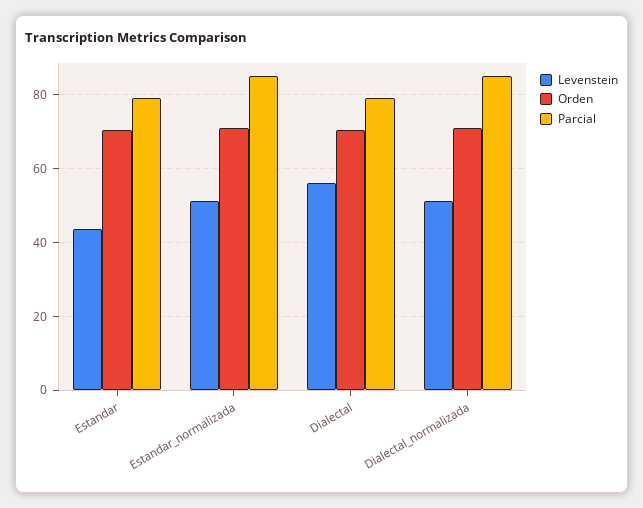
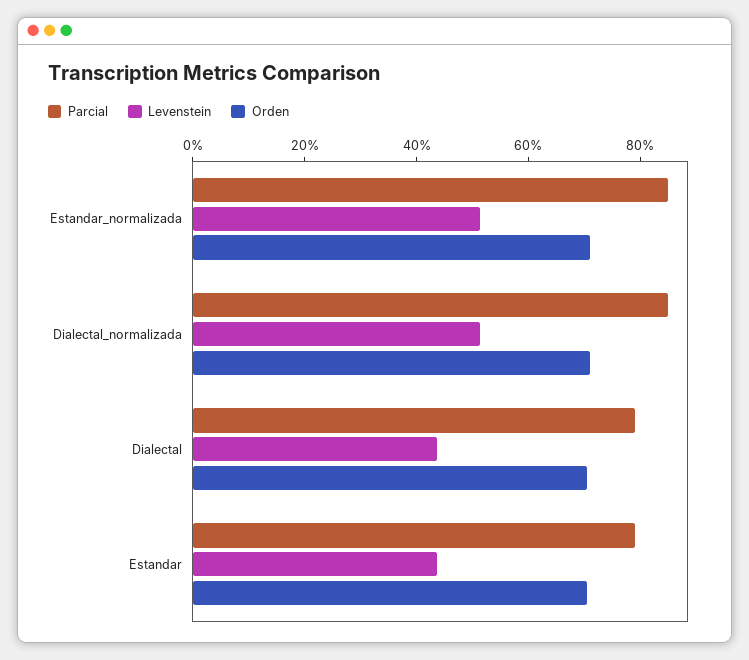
  {
    "Levenstein": {
      "Estandar": 44,
      "Estandar_normalizada": 52,
-     "Dialectal": 56,
+     "Dialectal": 45,
      "Dialectal_normalizada": 52
    },
    "Orden": {
      "Estandar": 70,
      "Estandar_normalizada": 72,
      "Dialectal": 70,
      "Dialectal_normalizada": 72
    },
    "Parcial": {
      "Estandar": 80,
      "Estandar_normalizada": 86,
      "Dialectal": 80,
      "Dialectal_normalizada": 86
    }
  }

